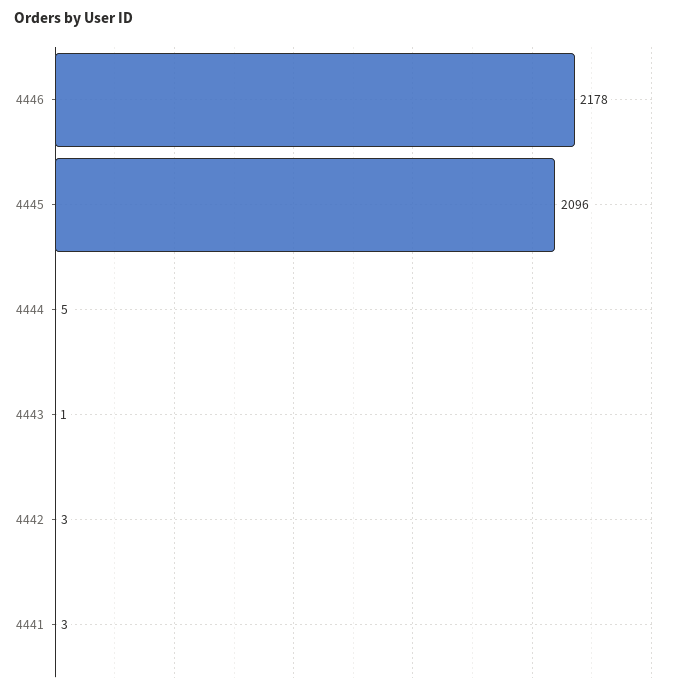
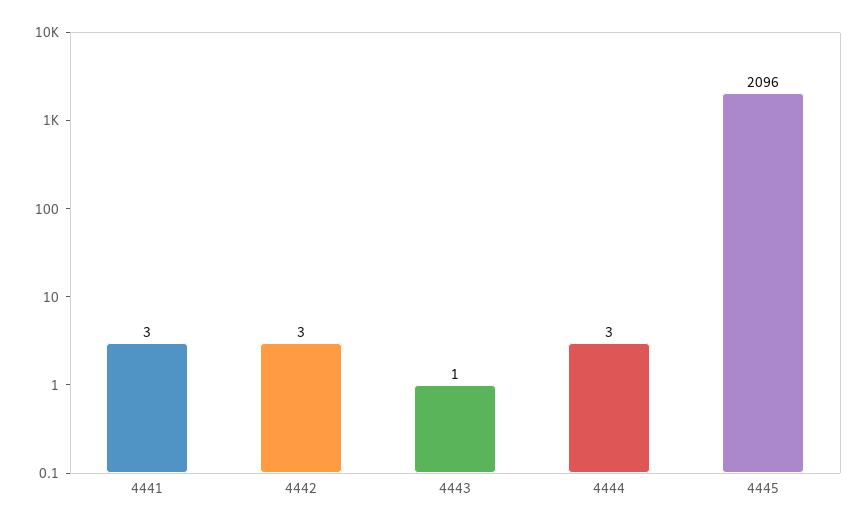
  {
-   "4446": 2178,
    "4445": 2096,
-   "4444": 5,
+   "4444": 3,
    "4443": 1,
    "4442": 3,
    "4441": 3
  }

